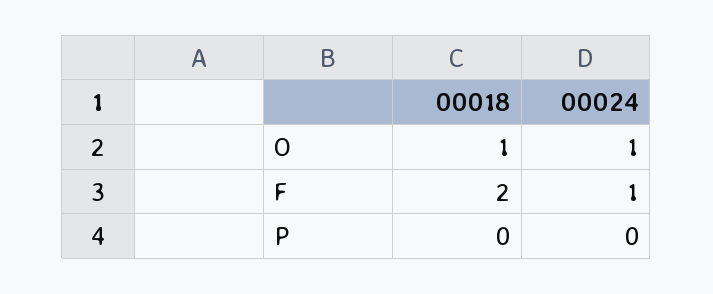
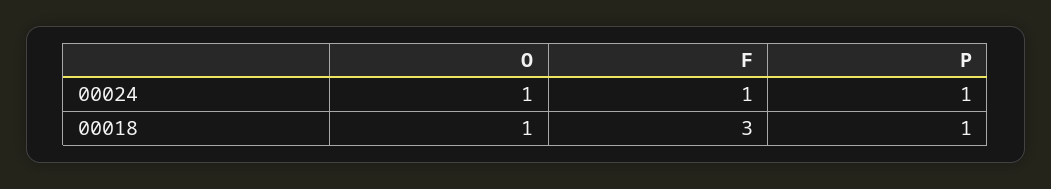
  {
    "00018": {
      "O": 1,
-     "F": 2,
+     "F": 3,
-     "P": 0
+     "P": 1
    },
    "00024": {
      "O": 1,
      "F": 1,
-     "P": 0
+     "P": 1
    }
  }

